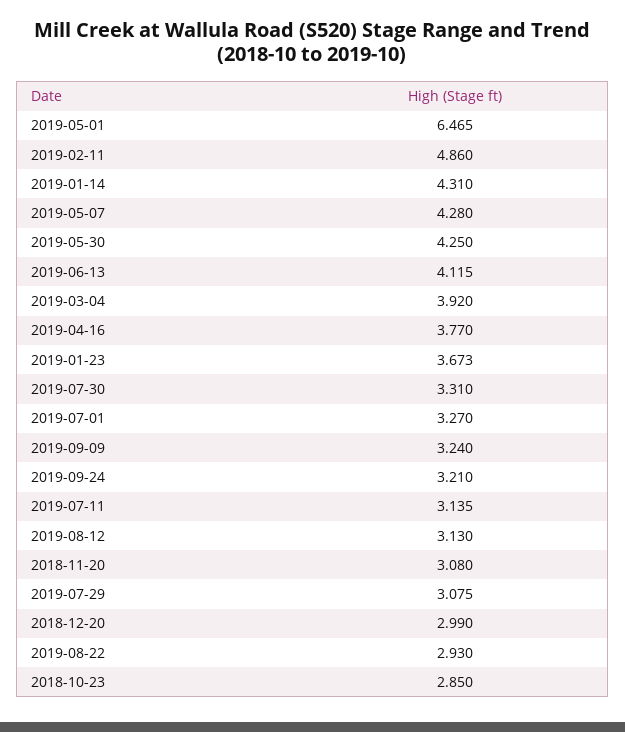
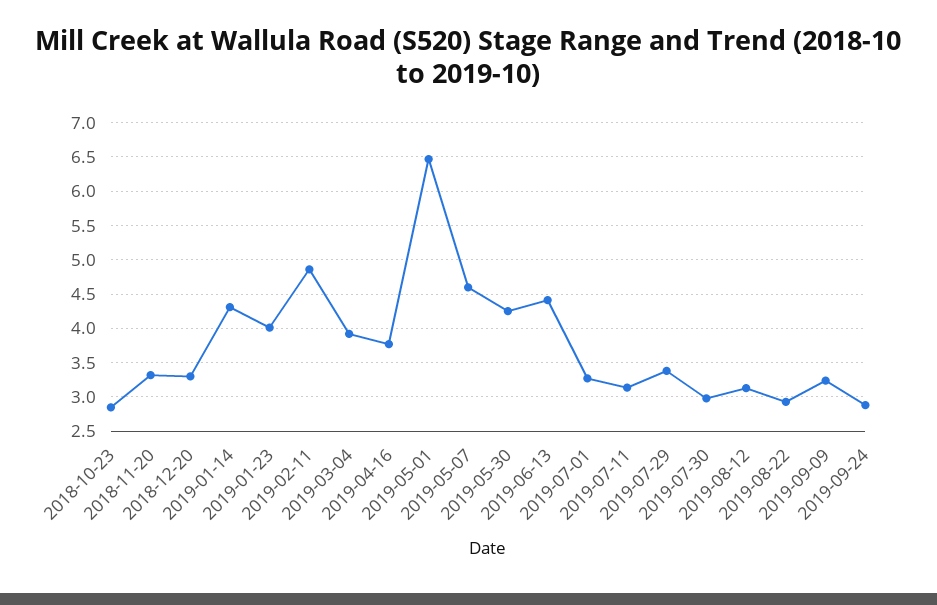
  {
    "2019-05-01": 6.465,
    "2019-02-11": 4.86,
    "2019-01-14": 4.31,
-   "2019-05-07": 4.28,
+   "2019-05-07": 4.6,
    "2019-05-30": 4.25,
-   "2019-06-13": 4.115,
+   "2019-06-13": 4.4,
    "2019-03-04": 3.92,
    "2019-04-16": 3.77,
-   "2019-01-23": 3.673,
+   "2019-01-23": 4,
-   "2019-07-30": 3.31,
+   "2019-07-30": 3,
    "2019-07-01": 3.27,
    "2019-09-09": 3.24,
-   "2019-09-24": 3.21,
+   "2019-09-24": 2.9,
    "2019-07-11": 3.135,
    "2019-08-12": 3.13,
-   "2018-11-20": 3.08,
+   "2018-11-20": 3.3,
-   "2019-07-29": 3.075,
+   "2019-07-29": 3.4,
-   "2018-12-20": 2.99,
+   "2018-12-20": 3.3,
    "2019-08-22": 2.93,
    "2018-10-23": 2.85
  }

